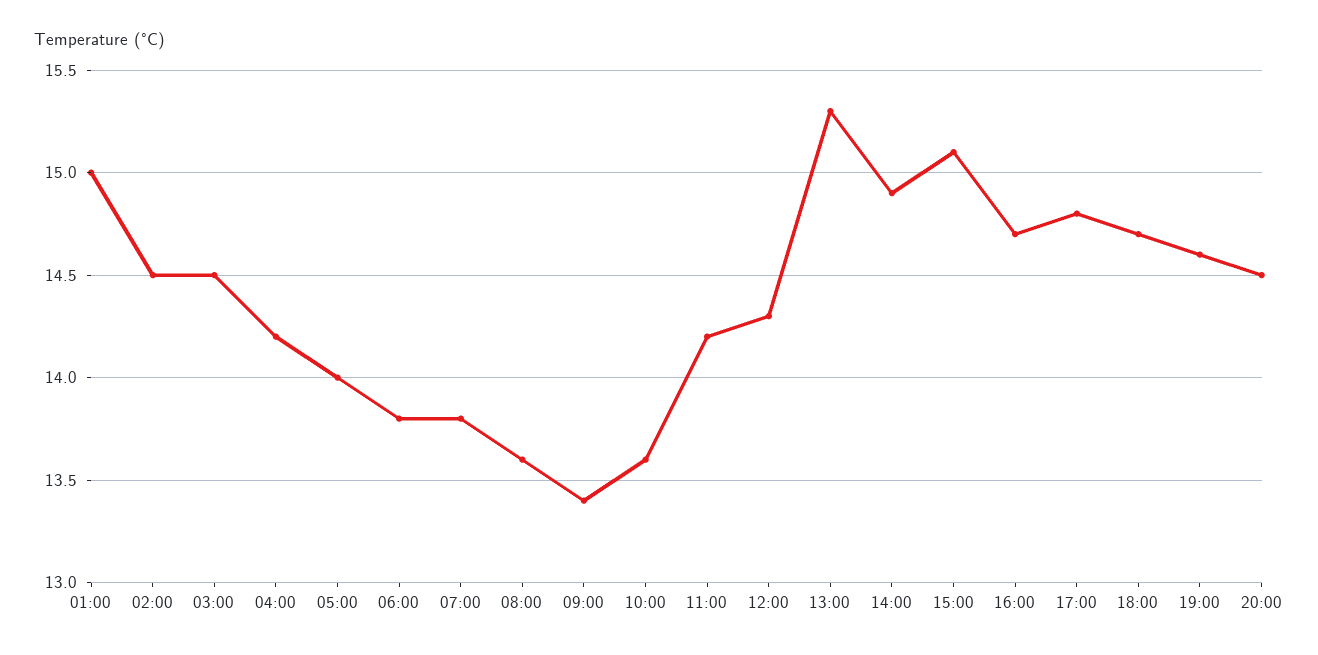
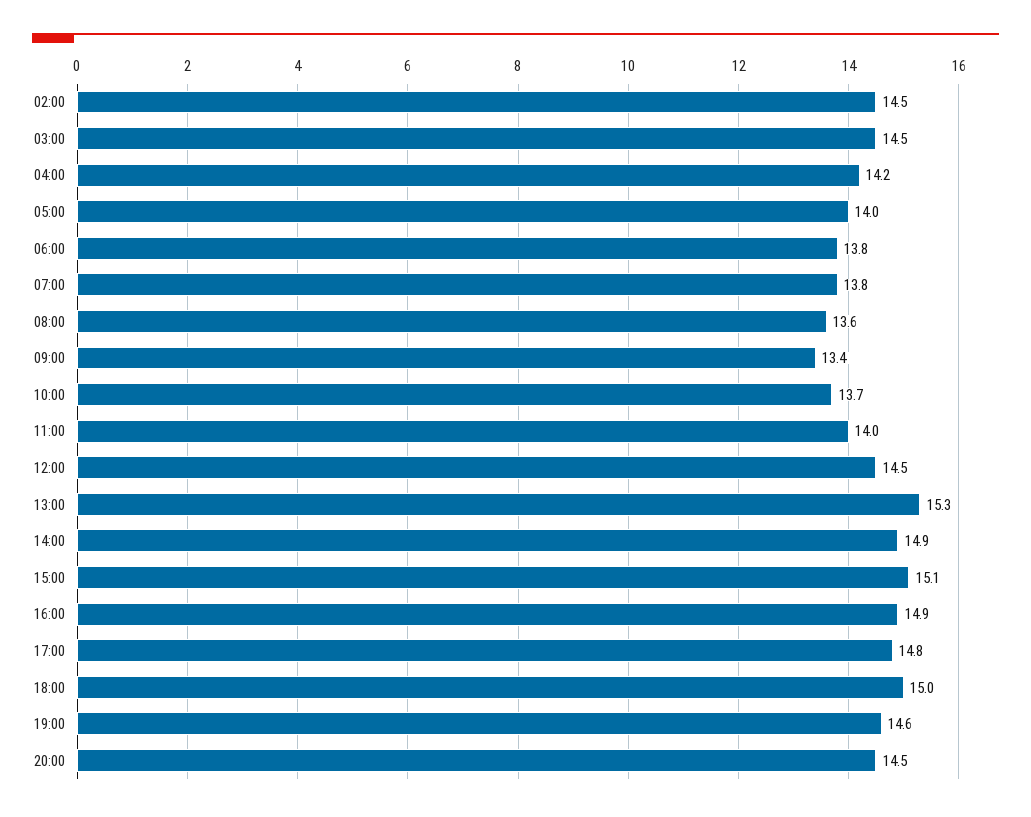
  {
-   "01:00": 15,
    "02:00": 14.5,
    "03:00": 14.5,
    "04:00": 14.2,
    "05:00": 14,
    "06:00": 13.8,
    "07:00": 13.8,
    "08:00": 13.6,
    "09:00": 13.4,
-   "10:00": 13.6,
+   "10:00": 13.7,
-   "11:00": 14.2,
+   "11:00": 14,
-   "12:00": 14.3,
+   "12:00": 14.5,
    "13:00": 15.3,
    "14:00": 14.9,
    "15:00": 15.1,
-   "16:00": 14.7,
+   "16:00": 14.9,
    "17:00": 14.8,
-   "18:00": 14.7,
+   "18:00": 15,
    "19:00": 14.6,
    "20:00": 14.5
  }

